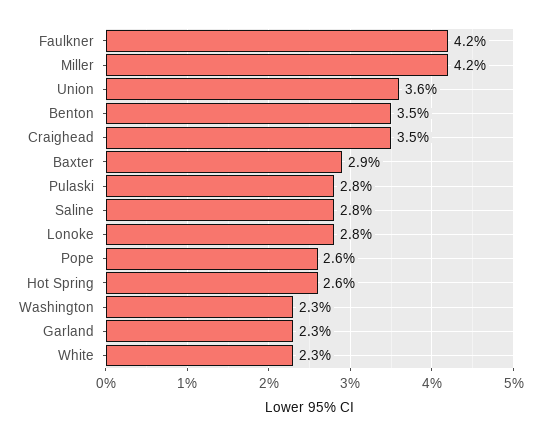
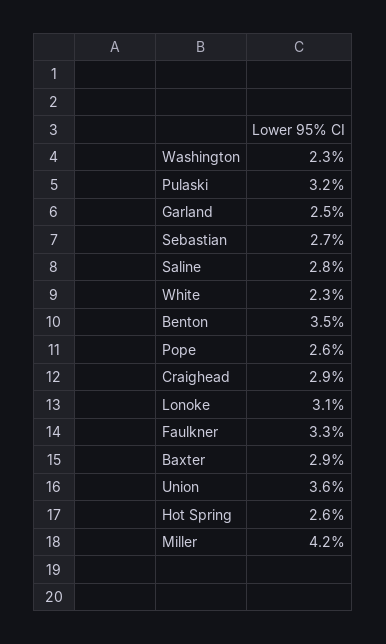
  {
-   "Faulkner": 4.2,
+   "Faulkner": 3.3,
    "Miller": 4.2,
    "Union": 3.6,
    "Benton": 3.5,
-   "Craighead": 3.5,
+   "Craighead": 2.9,
    "Baxter": 2.9,
-   "Pulaski": 2.8,
+   "Pulaski": 3.2,
    "Saline": 2.8,
-   "Lonoke": 2.8,
+   "Lonoke": 3.1,
    "Pope": 2.6,
    "Hot Spring": 2.6,
    "Washington": 2.3,
-   "Garland": 2.3,
+   "Garland": 2.5,
-   "White": 2.3
+   "White": 2.3,
+   "Sebastian": 2.7
  }

